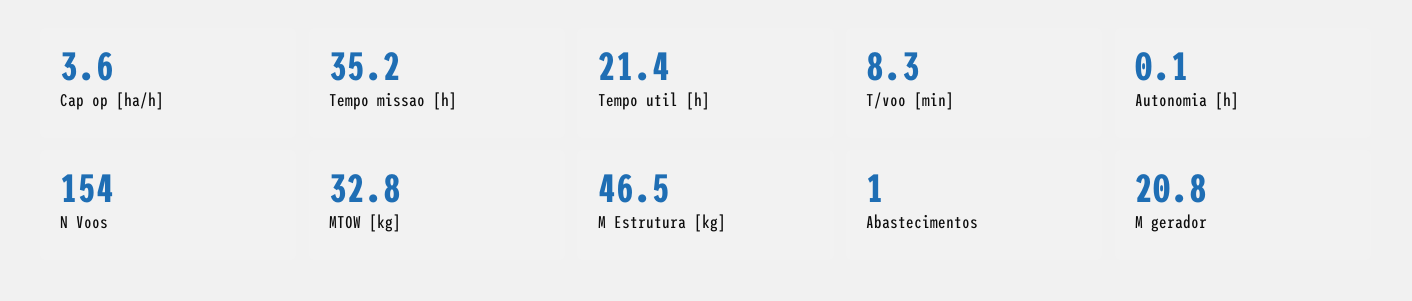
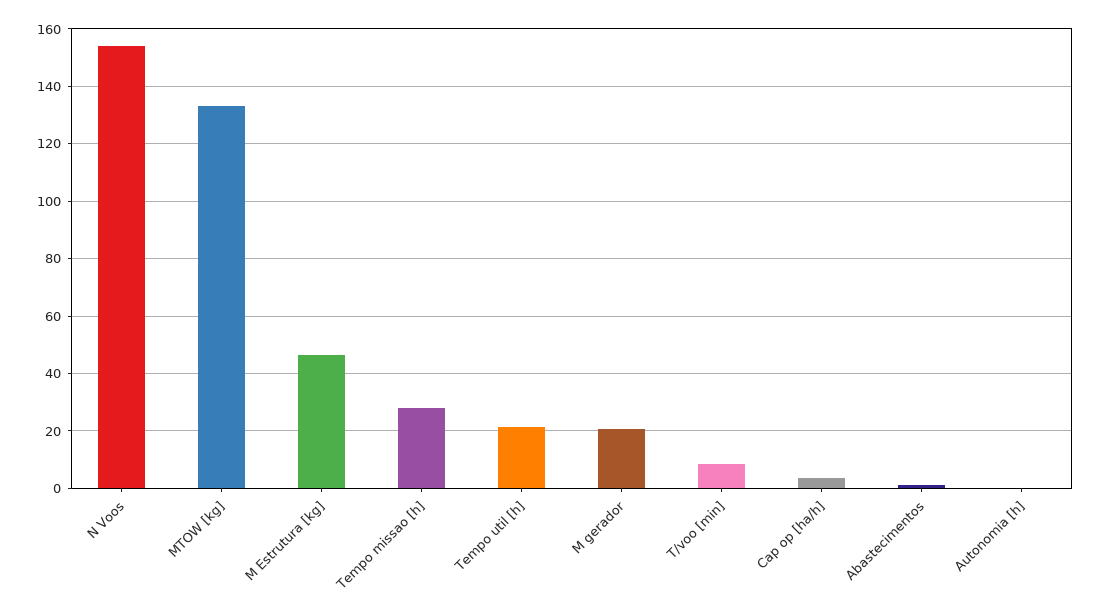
  {
    "Cap op [ha/h]": 3.6,
-   "Tempo missao [h]": 35.2,
+   "Tempo missao [h]": 27.5,
    "Tempo util [h]": 21.4,
    "T/voo [min]": 8.3,
    "Autonomia [h]": 0.1,
    "N Voos": 154,
-   "MTOW [kg]": 32.8,
+   "MTOW [kg]": 132.5,
    "M Estrutura [kg]": 46.5,
    "Abastecimentos": 1,
    "M gerador": 20.8
  }

